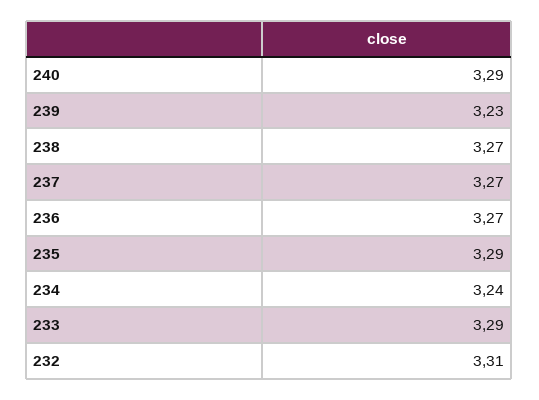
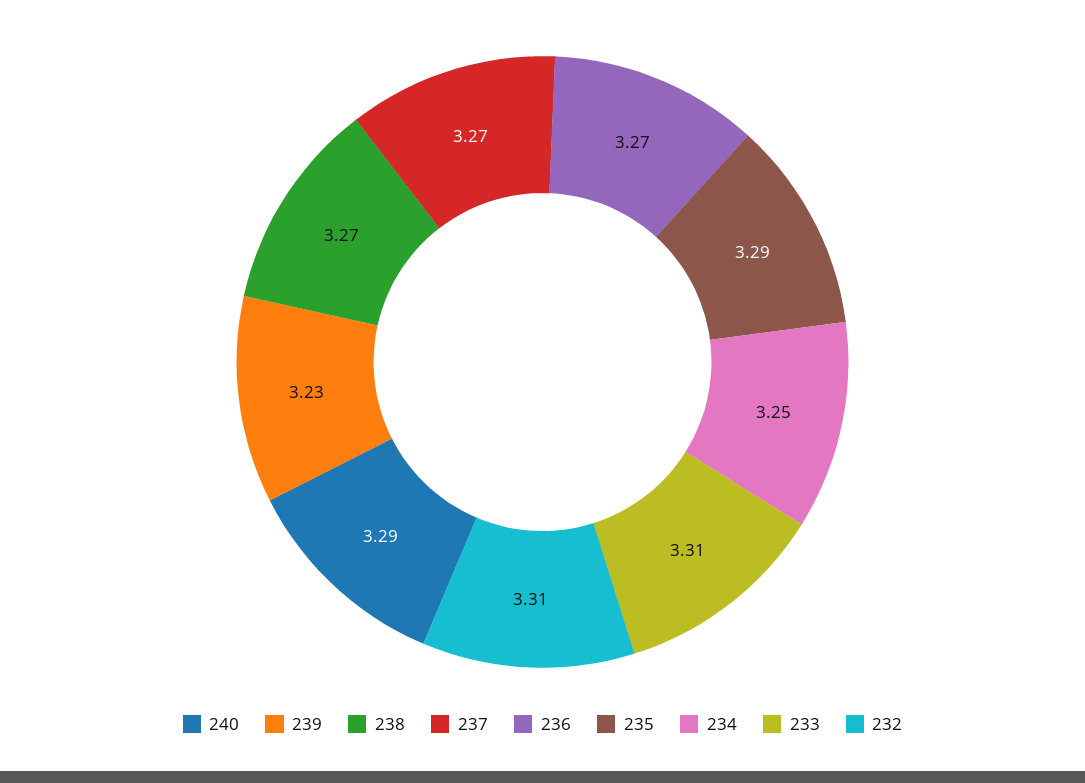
  {
    "240": 3.29,
    "239": 3.23,
    "238": 3.27,
    "237": 3.27,
    "236": 3.27,
    "235": 3.29,
-   "234": 3.24,
+   "234": 3.25,
-   "233": 3.29,
+   "233": 3.31,
    "232": 3.31
  }

